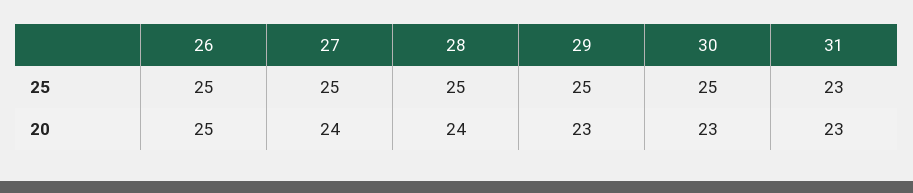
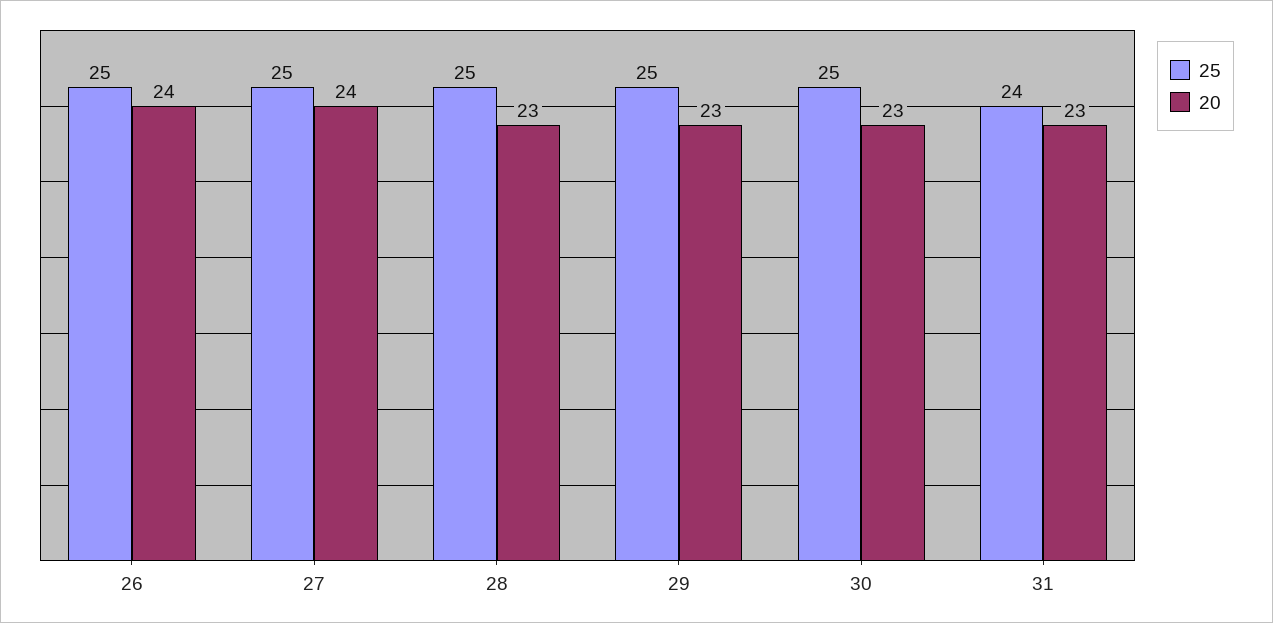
  {
    "25": {
      "26": 25,
      "27": 25,
      "28": 25,
      "29": 25,
      "30": 25,
-     "31": 23
+     "31": 24
    },
    "20": {
-     "26": 25,
+     "26": 24,
      "27": 24,
-     "28": 24,
+     "28": 23,
      "29": 23,
      "30": 23,
      "31": 23
    }
  }

